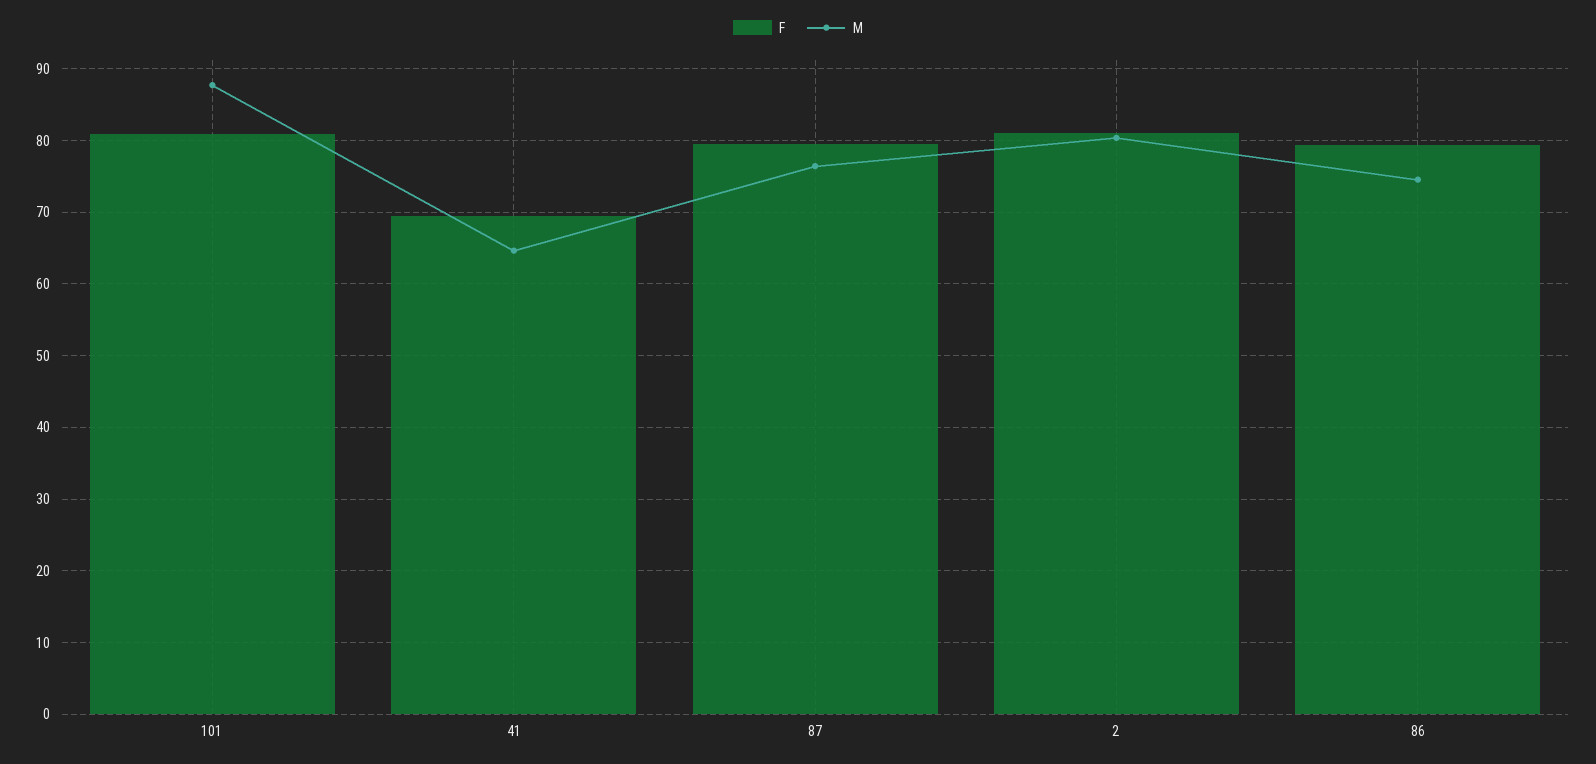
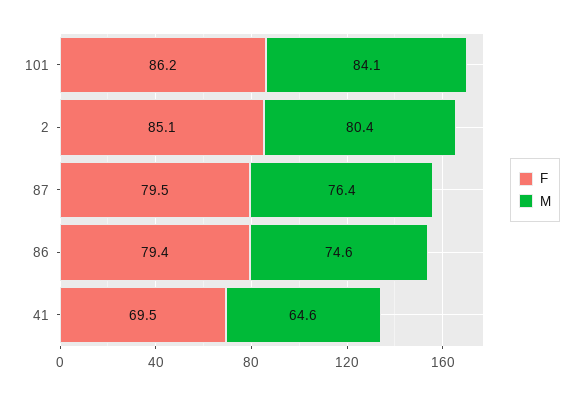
  {
    "F": {
-     "101": 81,
+     "101": 86.2,
      "41": 69.5,
      "87": 79.5,
-     "2": 81,
+     "2": 85.1,
      "86": 79.4
    },
    "M": {
-     "101": 88,
+     "101": 84.1,
      "41": 64.6,
      "87": 76.4,
      "2": 80.4,
      "86": 74.6
    }
  }

